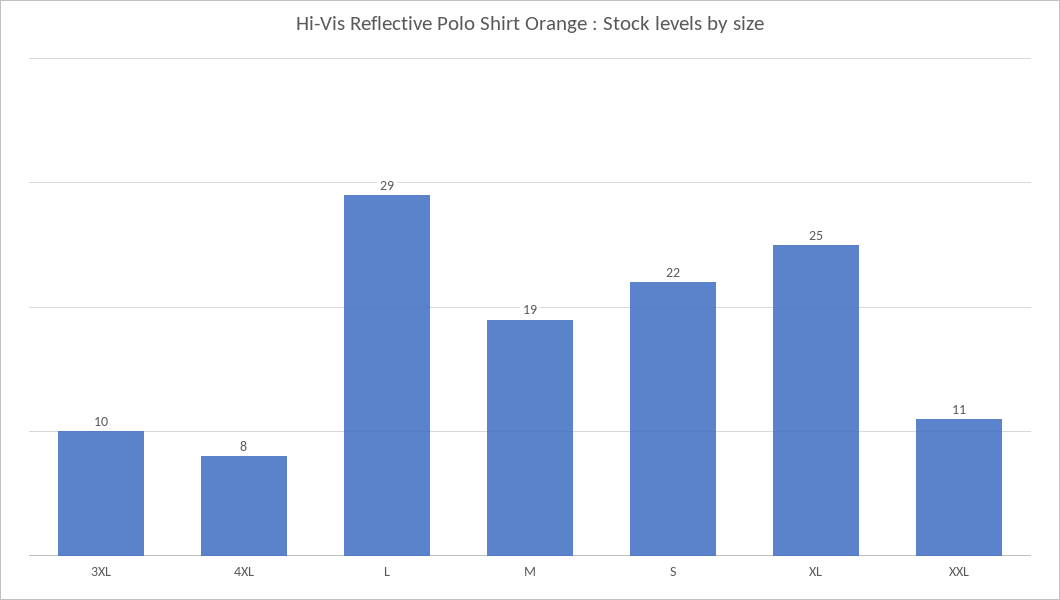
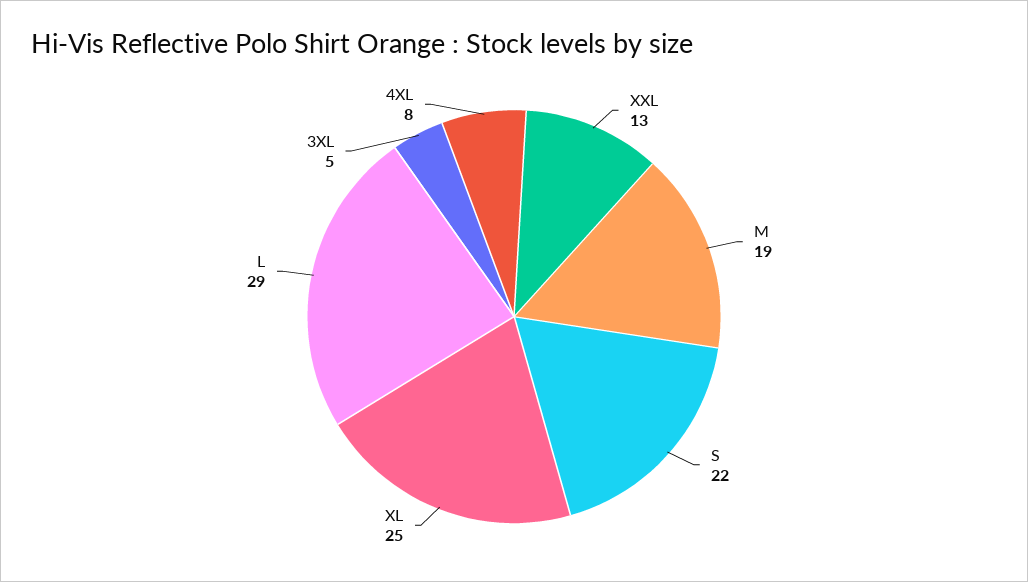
  {
-   "3XL": 10,
+   "3XL": 5,
    "4XL": 8,
    "L": 29,
    "M": 19,
    "S": 22,
    "XL": 25,
-   "XXL": 11
+   "XXL": 13
  }

